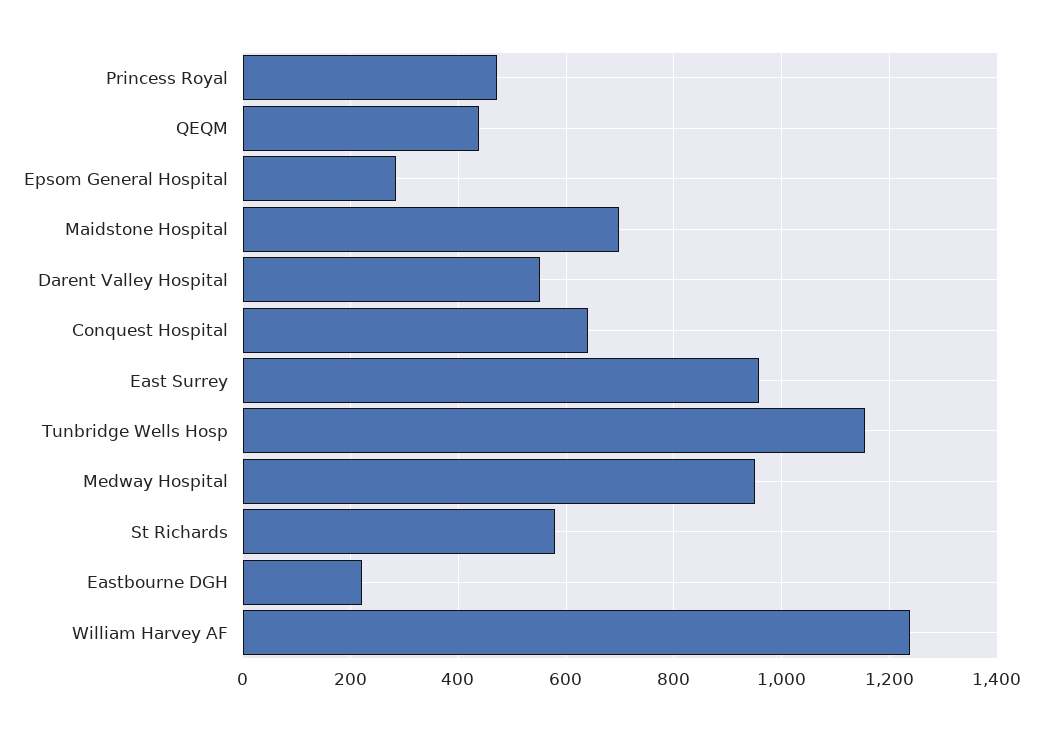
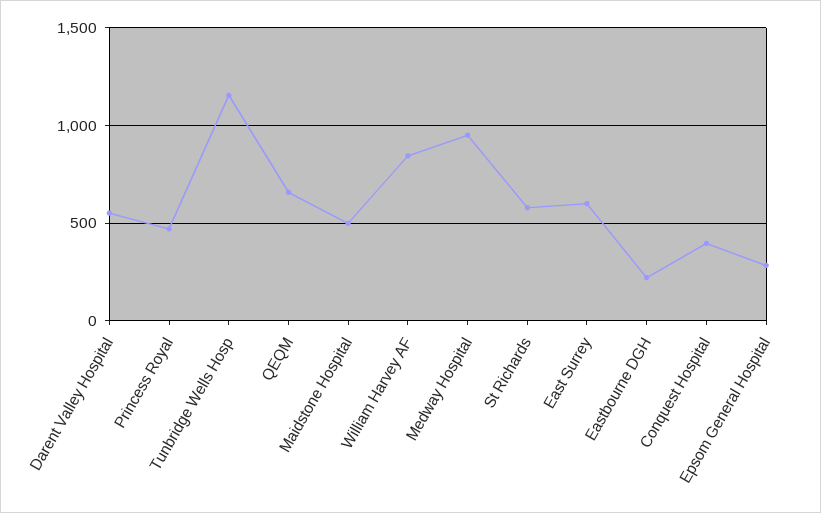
  {
    "Princess Royal": 480,
-   "QEQM": 440,
+   "QEQM": 650,
    "Epsom General Hospital": 280,
-   "Maidstone Hospital": 700,
+   "Maidstone Hospital": 500,
    "Darent Valley Hospital": 560,
-   "Conquest Hospital": 640,
+   "Conquest Hospital": 400,
-   "East Surrey": 960,
+   "East Surrey": 600,
    "Tunbridge Wells Hosp": 1160,
    "Medway Hospital": 960,
    "St Richards": 580,
    "Eastbourne DGH": 220,
-   "William Harvey AF": 1240
+   "William Harvey AF": 850
  }

